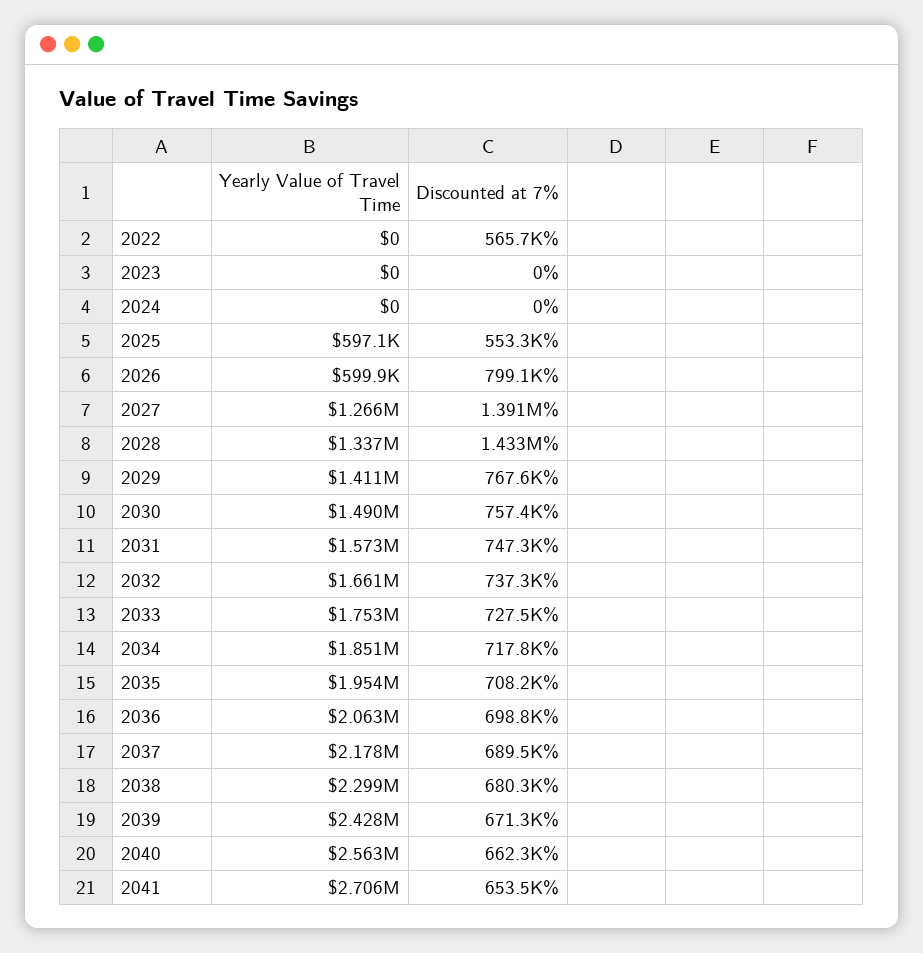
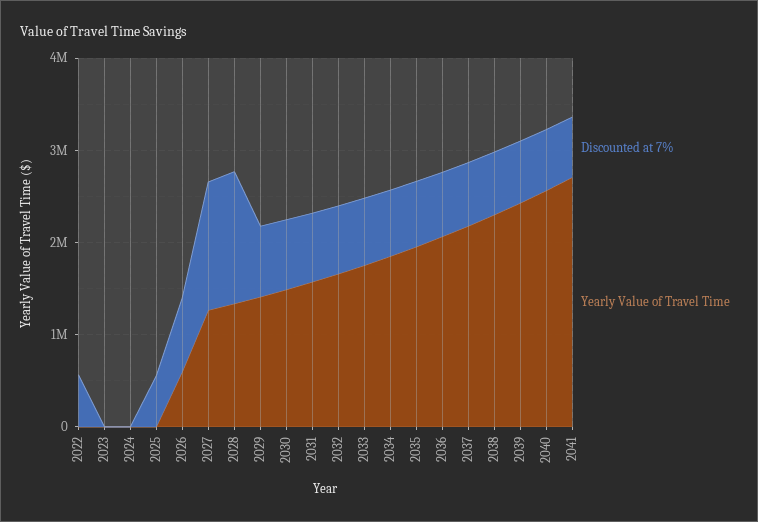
  {
    "Yearly Value of Travel Time": {
      "2022": 0,
      "2023": 0,
      "2024": 0,
-     "2025": 597100,
+     "2025": 0,
      "2026": 599900,
      "2027": 1266000,
      "2028": 1337000,
      "2029": 1411000,
      "2030": 1490000,
      "2031": 1573000,
      "2032": 1661000,
      "2033": 1753000,
      "2034": 1851000,
      "2035": 1954000,
      "2036": 2063000,
      "2037": 2178000,
      "2038": 2299000,
      "2039": 2428000,
      "2040": 2563000,
      "2041": 2706000
    },
    "Discounted at 7%": {
      "2022": 565700,
      "2023": 0,
      "2024": 0,
      "2025": 553300,
      "2026": 799100,
      "2027": 1391000,
      "2028": 1433000,
      "2029": 767600,
      "2030": 757400,
      "2031": 747300,
      "2032": 737300,
      "2033": 727500,
      "2034": 717800,
      "2035": 708200,
      "2036": 698800,
      "2037": 689500,
      "2038": 680300,
      "2039": 671300,
      "2040": 662300,
      "2041": 653500
    }
  }

